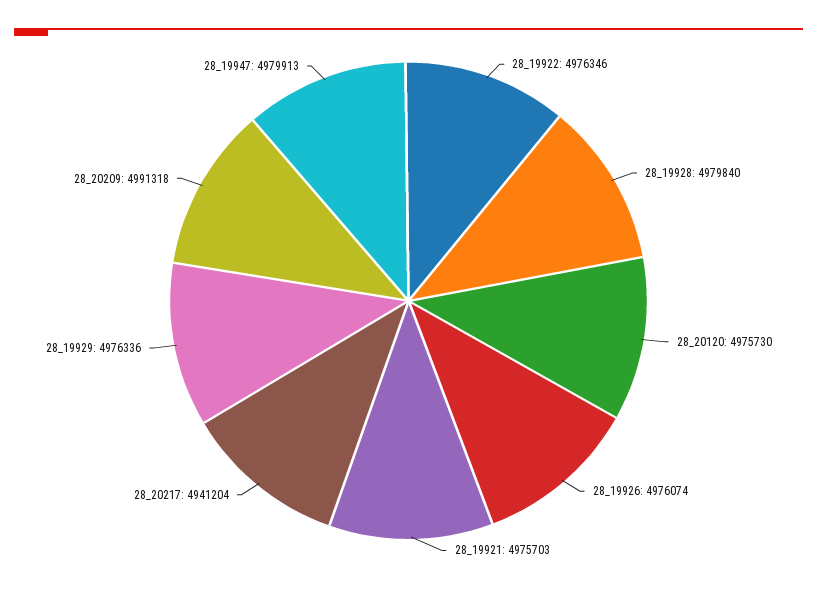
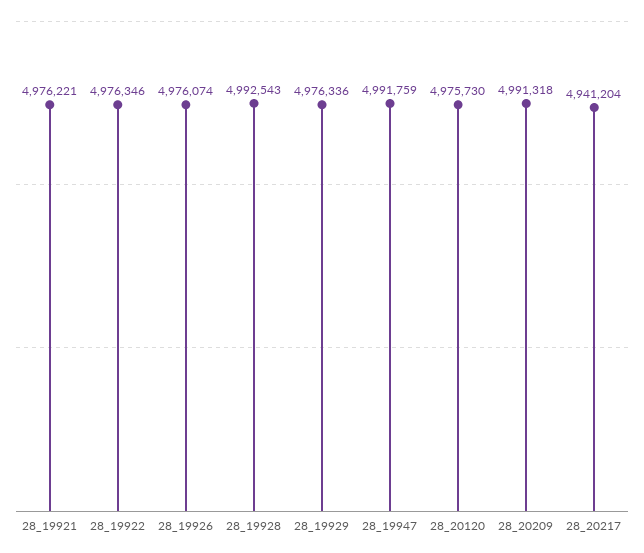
  {
    "28_19922": 4976346,
-   "28_19928": 4979840,
+   "28_19928": 4992543,
    "28_20120": 4975730,
    "28_19926": 4976074,
-   "28_19921": 4975703,
+   "28_19921": 4976221,
    "28_20217": 4941204,
    "28_19929": 4976336,
    "28_20209": 4991318,
-   "28_19947": 4979913
+   "28_19947": 4991759
  }

